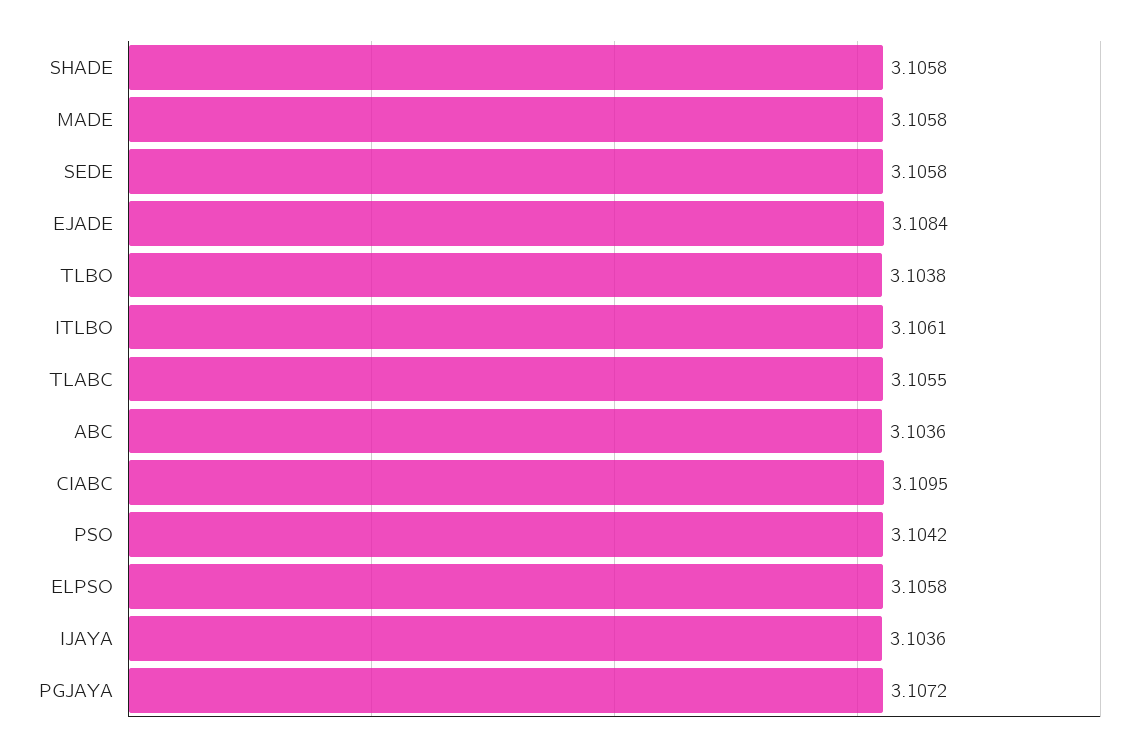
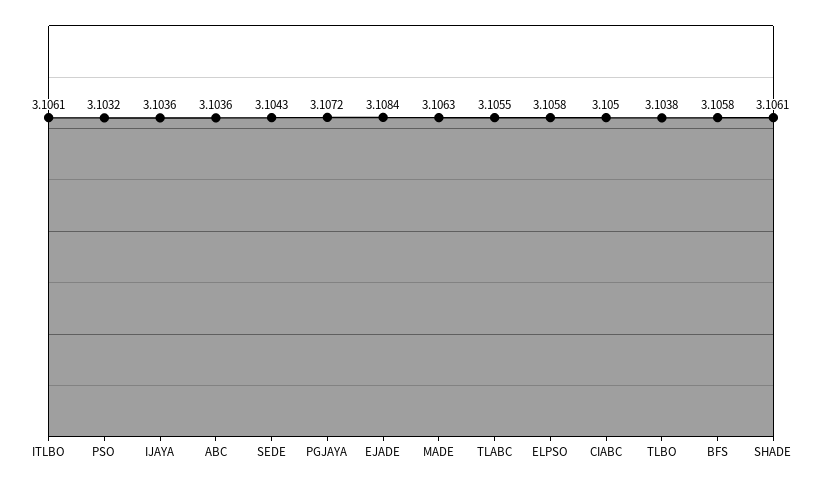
  {
-   "SHADE": 3.1058,
+   "SHADE": 3.1061,
-   "MADE": 3.1058,
+   "MADE": 3.1063,
-   "SEDE": 3.1058,
+   "SEDE": 3.1043,
    "EJADE": 3.1084,
    "TLBO": 3.1038,
    "ITLBO": 3.1061,
    "TLABC": 3.1055,
    "ABC": 3.1036,
-   "CIABC": 3.1095,
+   "CIABC": 3.105,
-   "PSO": 3.1042,
+   "PSO": 3.1032,
    "ELPSO": 3.1058,
    "IJAYA": 3.1036,
-   "PGJAYA": 3.1072
+   "PGJAYA": 3.1072,
+   "BFS": 3.1058
  }

